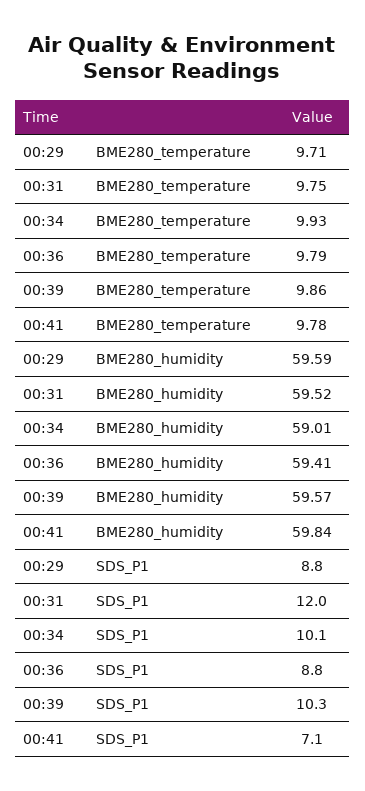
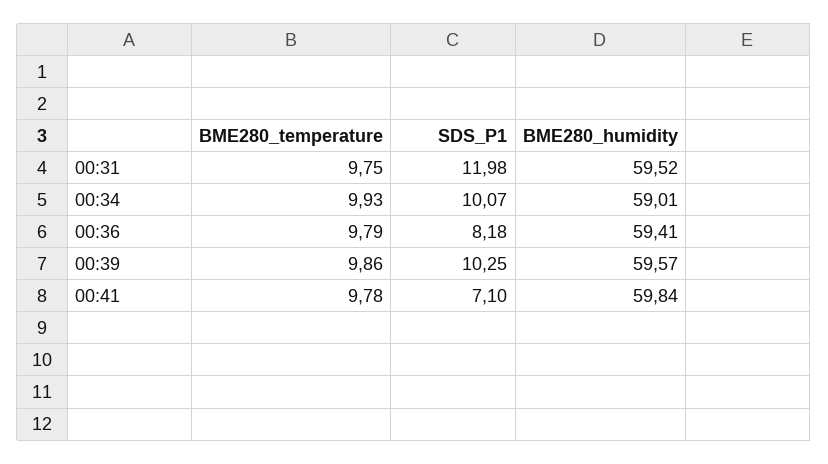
  {
-   "00:29": {
-     "BME280_temperature": 9.71,
-     "BME280_humidity": 59.59,
-     "SDS_P1": 8.8
-   },
    "00:31": {
      "BME280_temperature": 9.75,
      "BME280_humidity": 59.52,
      "SDS_P1": 11.98
    },
    "00:34": {
      "BME280_temperature": 9.93,
      "BME280_humidity": 59.01,
      "SDS_P1": 10.07
    },
    "00:36": {
      "BME280_temperature": 9.79,
      "BME280_humidity": 59.41,
-     "SDS_P1": 8.8
+     "SDS_P1": 8.18
    },
    "00:39": {
      "BME280_temperature": 9.86,
      "BME280_humidity": 59.57,
      "SDS_P1": 10.25
    },
    "00:41": {
      "BME280_temperature": 9.78,
      "BME280_humidity": 59.84,
      "SDS_P1": 7.1
    }
  }

